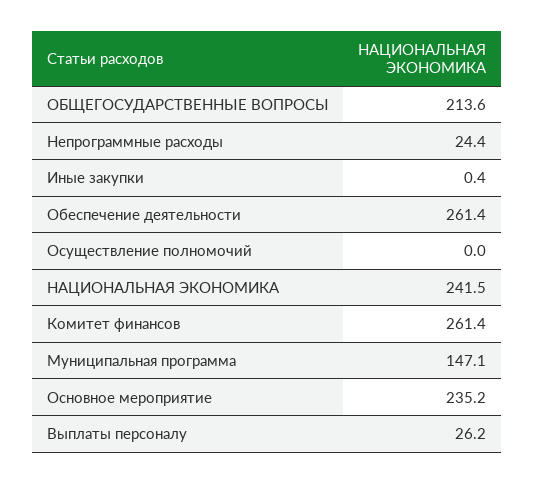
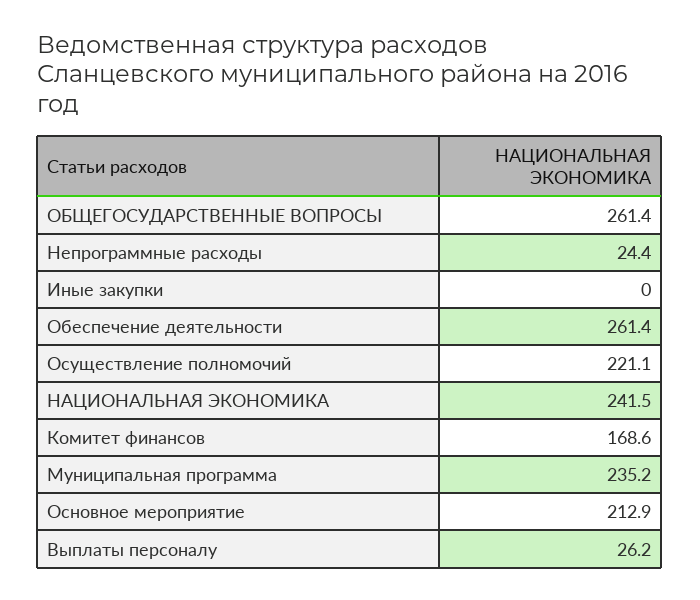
  {
-   "ОБЩЕГОСУДАРСТВЕННЫЕ ВОПРОСЫ": 213.6,
+   "ОБЩЕГОСУДАРСТВЕННЫЕ ВОПРОСЫ": 261.4,
    "Непрограммные расходы": 24.4,
-   "Иные закупки": 0.4,
+   "Иные закупки": 0,
    "Обеспечение деятельности": 261.4,
-   "Осуществление полномочий": 0,
+   "Осуществление полномочий": 221.1,
    "НАЦИОНАЛЬНАЯ ЭКОНОМИКА": 241.5,
-   "Комитет финансов": 261.4,
+   "Комитет финансов": 168.6,
-   "Муниципальная программа": 147.1,
+   "Муниципальная программа": 235.2,
-   "Основное мероприятие": 235.2,
+   "Основное мероприятие": 212.9,
    "Выплаты персоналу": 26.2
  }

